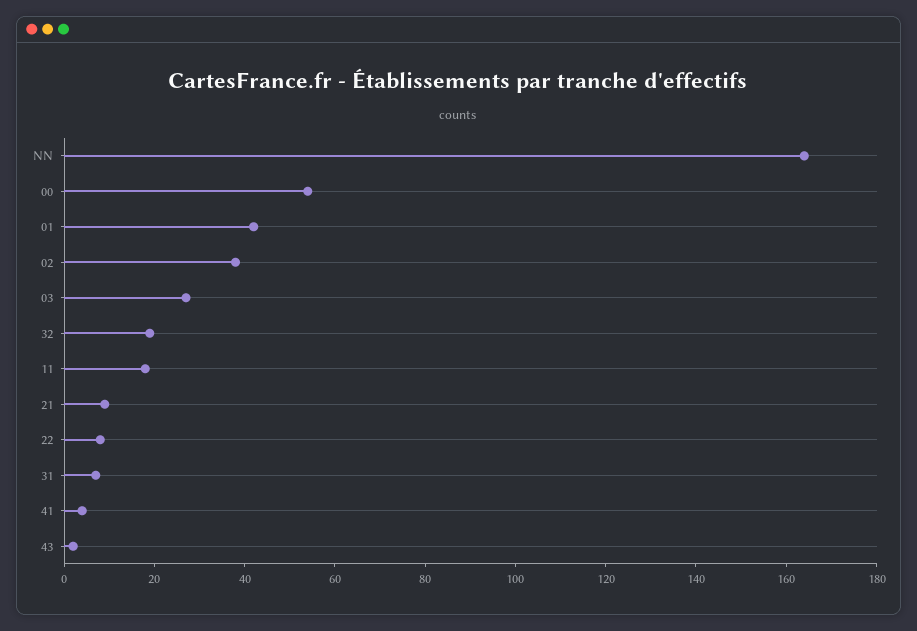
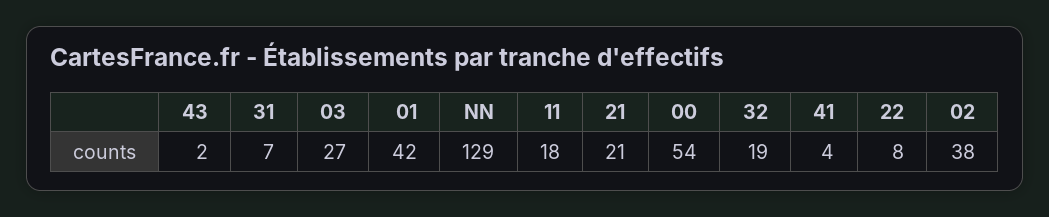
  {
-   "NN": 165,
+   "NN": 129,
    "00": 54,
    "01": 42,
    "02": 38,
    "03": 27,
    "32": 19,
    "11": 18,
-   "21": 10,
+   "21": 21,
    "22": 8,
    "31": 7,
    "41": 4,
    "43": 2
  }

